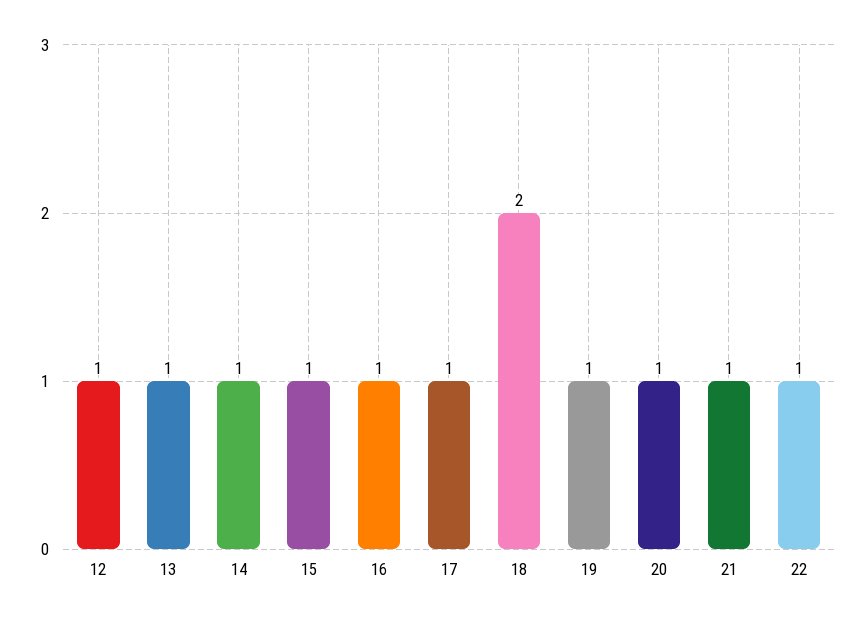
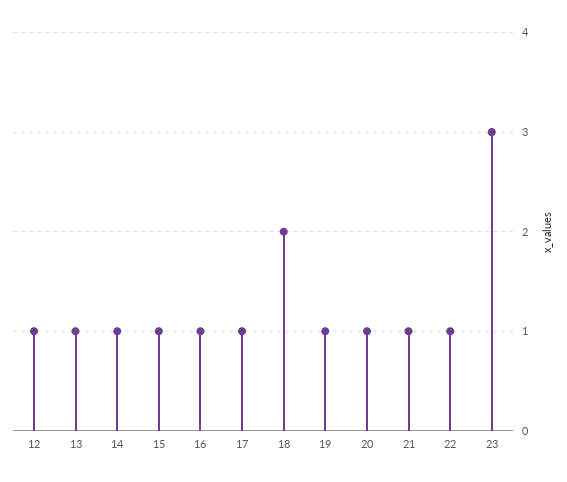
  {
    "12": 1,
    "13": 1,
    "14": 1,
    "15": 1,
    "16": 1,
    "17": 1,
    "18": 2,
    "19": 1,
    "20": 1,
    "21": 1,
-   "22": 1
+   "22": 1,
+   "23": 3
  }

